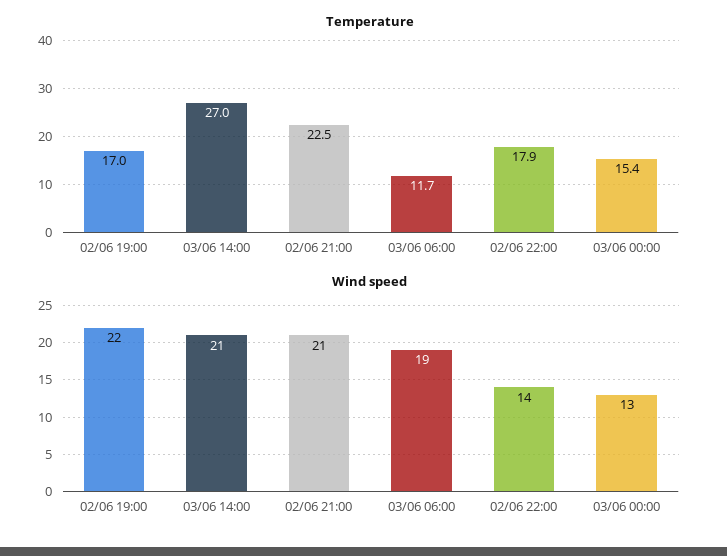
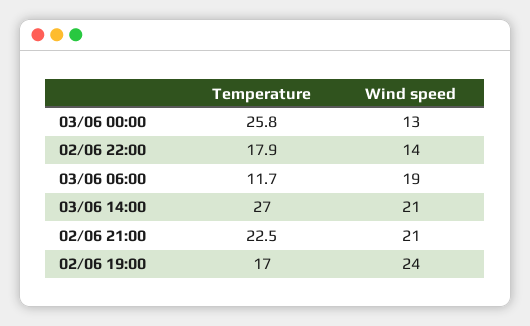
  {
    "Temperature": {
      "02/06 19:00": 17,
      "03/06 14:00": 27,
      "02/06 21:00": 22.5,
      "03/06 06:00": 11.7,
      "02/06 22:00": 17.9,
-     "03/06 00:00": 15.4
+     "03/06 00:00": 25.8
    },
    "Wind speed": {
-     "02/06 19:00": 22,
+     "02/06 19:00": 24,
      "03/06 14:00": 21,
      "02/06 21:00": 21,
      "03/06 06:00": 19,
      "02/06 22:00": 14,
      "03/06 00:00": 13
    }
  }

